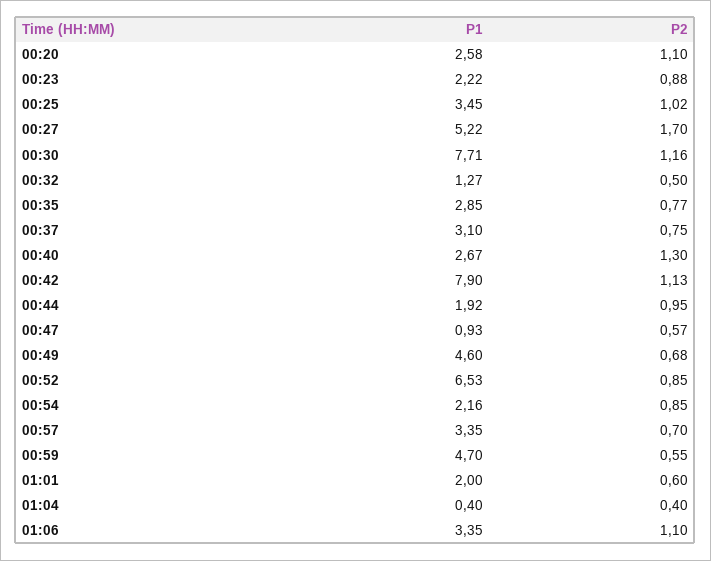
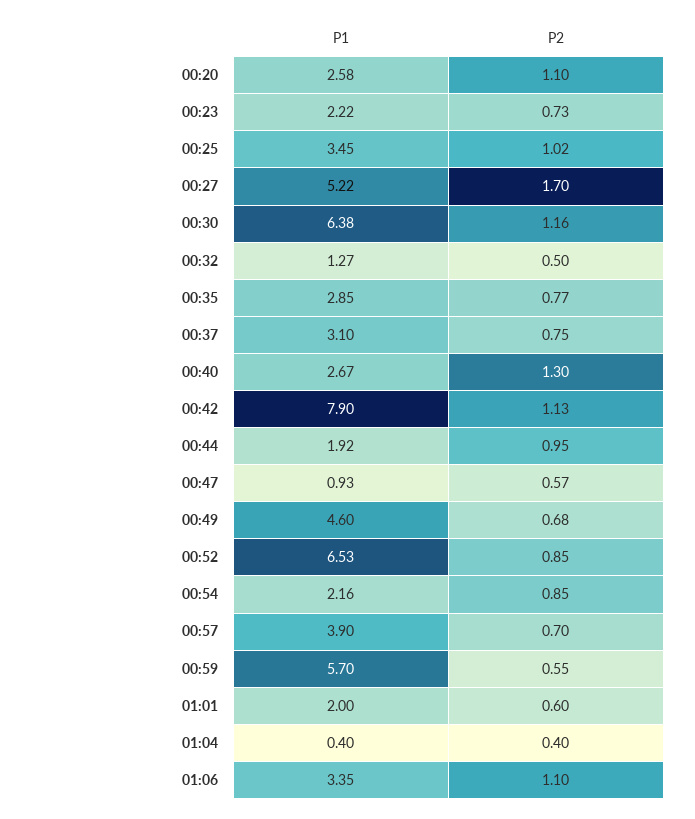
  {
    "P1": {
      "00:20": 2.58,
      "00:23": 2.22,
      "00:25": 3.45,
      "00:27": 5.22,
-     "00:30": 7.71,
+     "00:30": 6.38,
      "00:32": 1.27,
      "00:35": 2.85,
      "00:37": 3.1,
      "00:40": 2.67,
      "00:42": 7.9,
      "00:44": 1.92,
      "00:47": 0.93,
      "00:49": 4.6,
      "00:52": 6.53,
      "00:54": 2.16,
-     "00:57": 3.35,
+     "00:57": 3.9,
-     "00:59": 4.7,
+     "00:59": 5.7,
      "01:01": 2,
      "01:04": 0.4,
      "01:06": 3.35
    },
    "P2": {
      "00:20": 1.1,
-     "00:23": 0.88,
+     "00:23": 0.73,
      "00:25": 1.02,
      "00:27": 1.7,
      "00:30": 1.16,
      "00:32": 0.5,
      "00:35": 0.77,
      "00:37": 0.75,
      "00:40": 1.3,
      "00:42": 1.13,
      "00:44": 0.95,
      "00:47": 0.57,
      "00:49": 0.68,
      "00:52": 0.85,
      "00:54": 0.85,
      "00:57": 0.7,
      "00:59": 0.55,
      "01:01": 0.6,
      "01:04": 0.4,
      "01:06": 1.1
    }
  }

